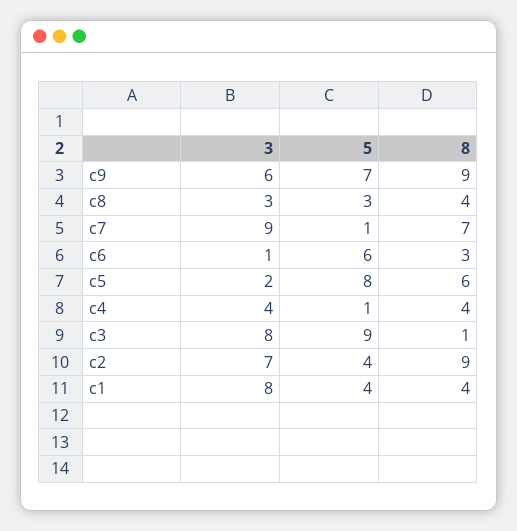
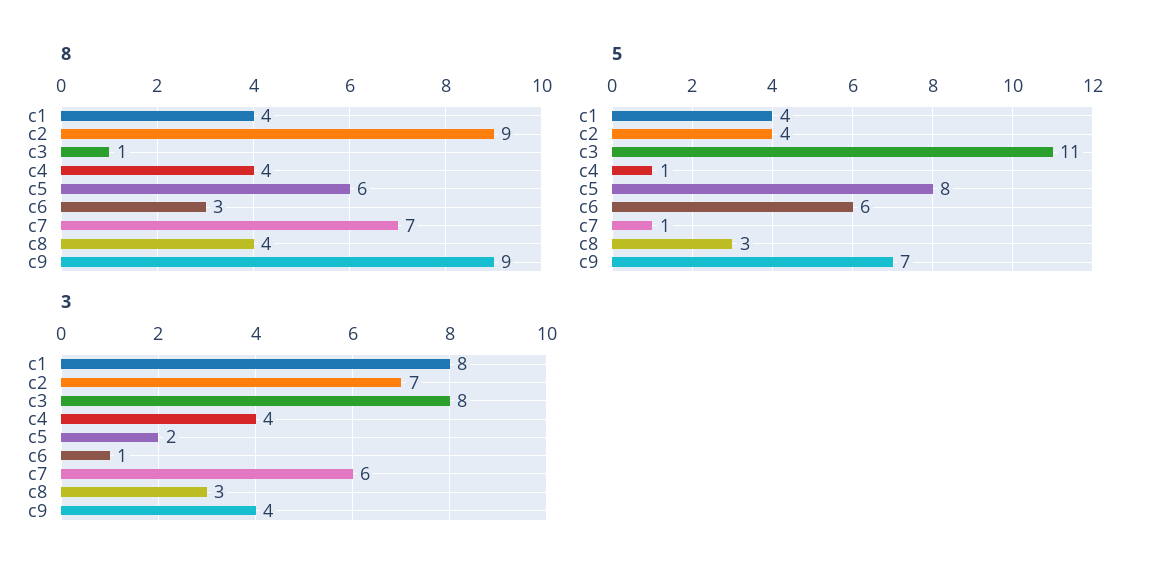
  {
    "3": {
-     "c9": 6,
+     "c9": 4,
      "c8": 3,
-     "c7": 9,
+     "c7": 6,
      "c6": 1,
      "c5": 2,
      "c4": 4,
      "c3": 8,
      "c2": 7,
      "c1": 8
    },
    "5": {
      "c9": 7,
      "c8": 3,
      "c7": 1,
      "c6": 6,
      "c5": 8,
      "c4": 1,
-     "c3": 9,
+     "c3": 11,
      "c2": 4,
      "c1": 4
    },
    "8": {
      "c9": 9,
      "c8": 4,
      "c7": 7,
      "c6": 3,
      "c5": 6,
      "c4": 4,
      "c3": 1,
      "c2": 9,
      "c1": 4
    }
  }

